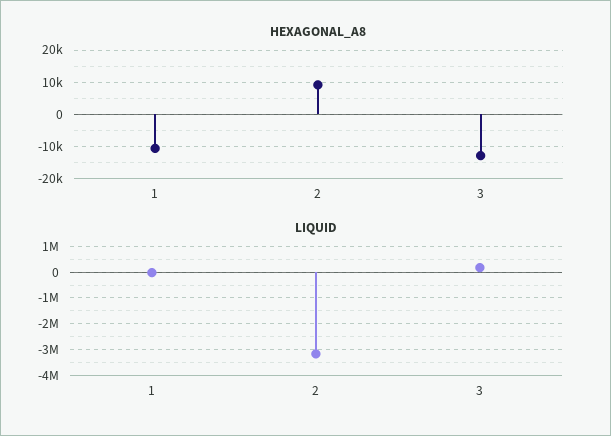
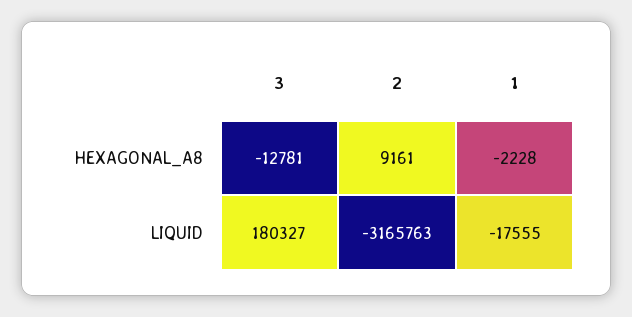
  {
    "HEXAGONAL_A8": {
-     "1": -10000,
+     "1": -2228,
      "2": 9161,
      "3": -12781
    },
    "LIQUID": {
      "1": -17555,
      "2": -3165763,
      "3": 180327
    }
  }

